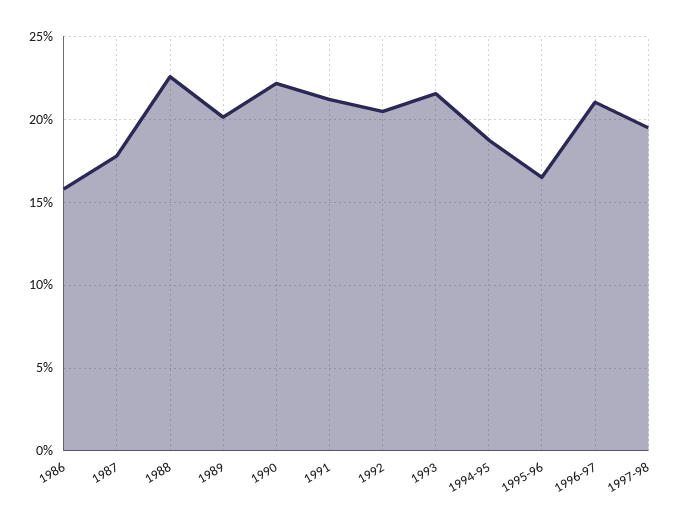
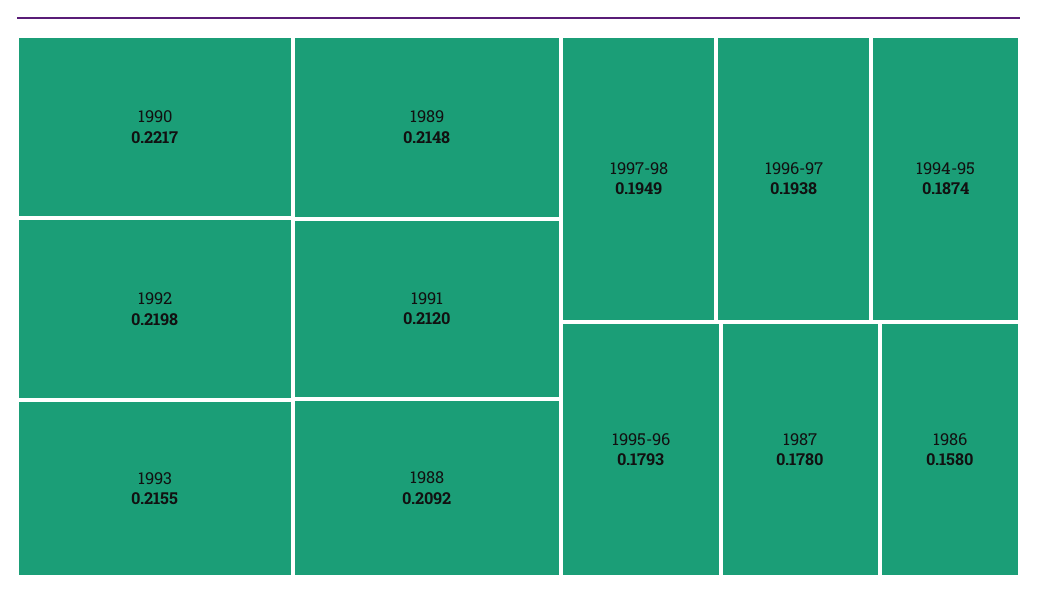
  {
    "1986": 0.158,
    "1987": 0.178,
-   "1988": 0.225,
+   "1988": 0.2092,
-   "1989": 0.2,
+   "1989": 0.2148,
    "1990": 0.2217,
    "1991": 0.212,
-   "1992": 0.205,
+   "1992": 0.2198,
    "1993": 0.2155,
    "1994-95": 0.1874,
-   "1995-96": 0.165,
+   "1995-96": 0.1793,
-   "1996-97": 0.21,
+   "1996-97": 0.1938,
    "1997-98": 0.1949
  }

